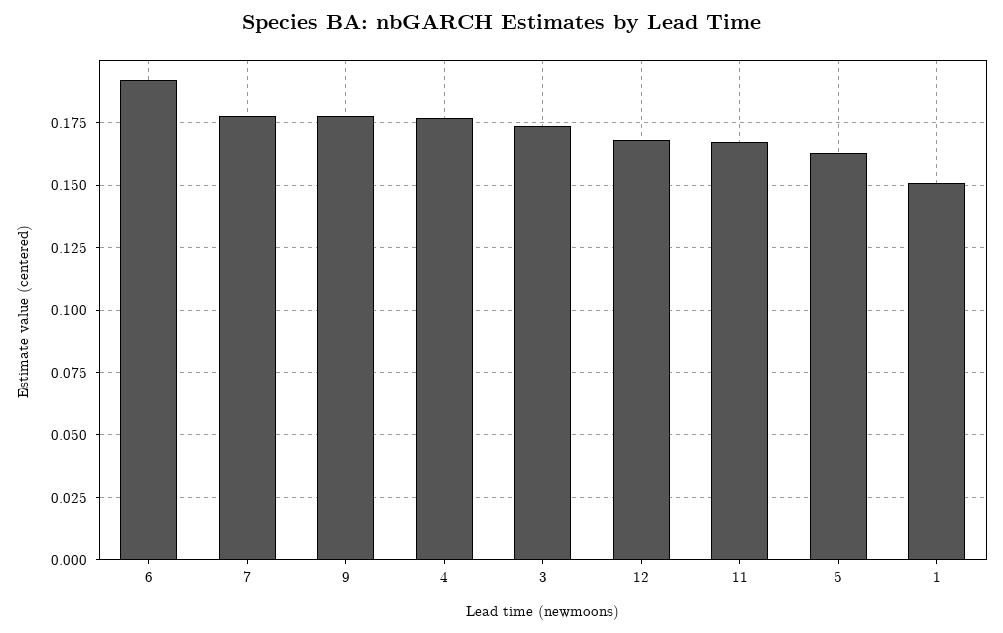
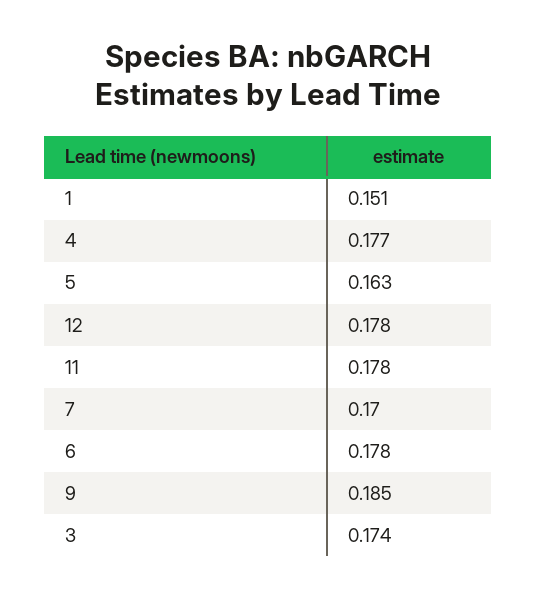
  {
-   "6": 0.1925,
+   "6": 0.178,
-   "7": 0.1775,
+   "7": 0.17,
-   "9": 0.1775,
+   "9": 0.185,
    "4": 0.177,
    "3": 0.174,
-   "12": 0.1675,
+   "12": 0.178,
-   "11": 0.1675,
+   "11": 0.178,
    "5": 0.163,
    "1": 0.151
  }

